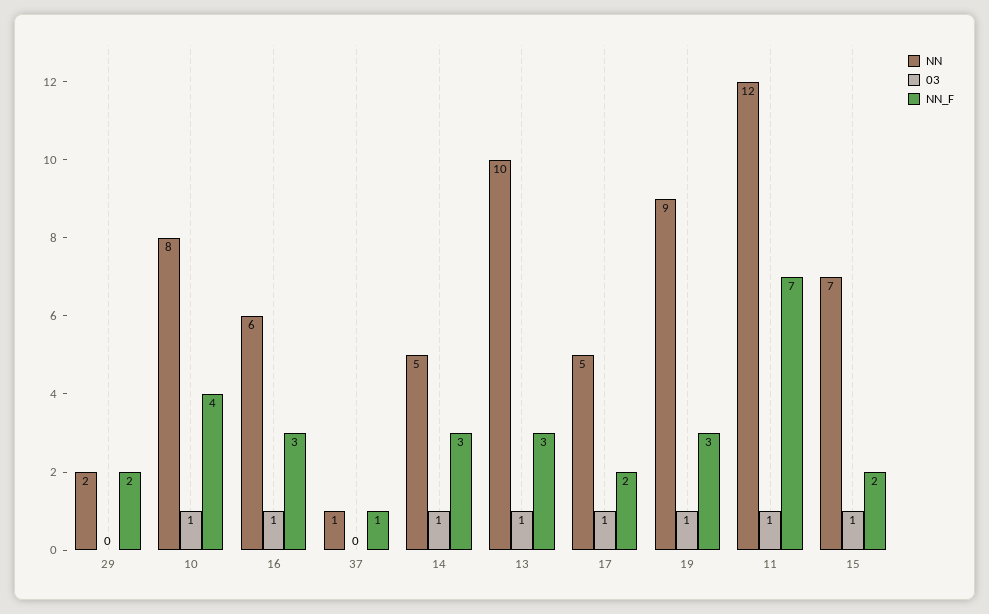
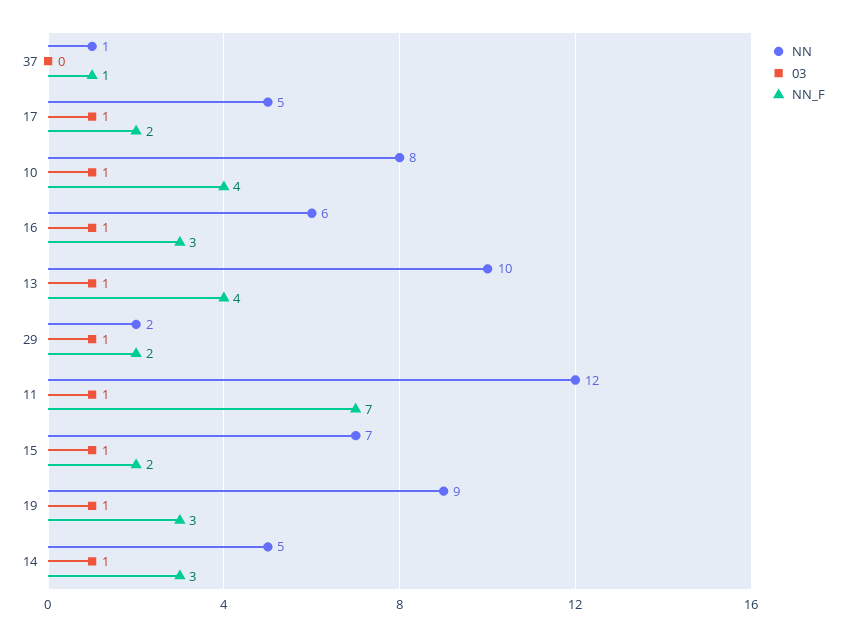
  {
    "NN": {
      "29": 2,
      "10": 8,
      "16": 6,
      "37": 1,
      "14": 5,
      "13": 10,
      "17": 5,
      "19": 9,
      "11": 12,
      "15": 7
    },
    "03": {
-     "29": 0,
+     "29": 1,
      "10": 1,
      "16": 1,
      "37": 0,
      "14": 1,
      "13": 1,
      "17": 1,
      "19": 1,
      "11": 1,
      "15": 1
    },
    "NN_F": {
      "29": 2,
      "10": 4,
      "16": 3,
      "37": 1,
      "14": 3,
-     "13": 3,
+     "13": 4,
      "17": 2,
      "19": 3,
      "11": 7,
      "15": 2
    }
  }

